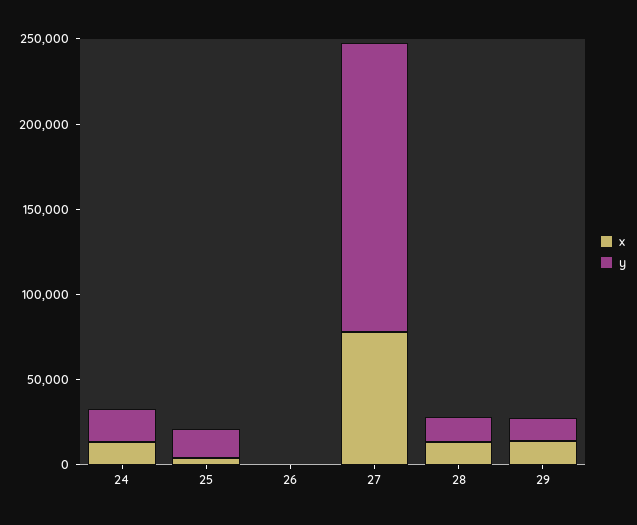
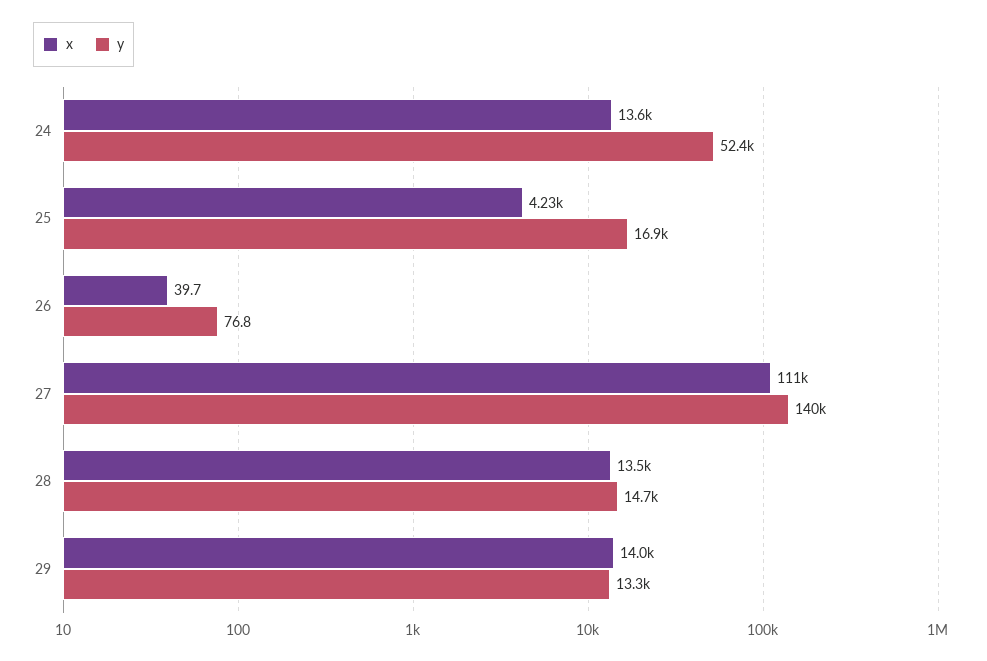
  {
    "x": {
      "24": 13600,
      "25": 4230,
      "26": 39.7,
-     "27": 80000,
+     "27": 111000,
      "28": 13500,
      "29": 14000
    },
    "y": {
-     "24": 20000,
+     "24": 52400,
      "25": 16900,
      "26": 76.8,
-     "27": 170000,
+     "27": 140000,
      "28": 14700,
      "29": 13300
    }
  }

